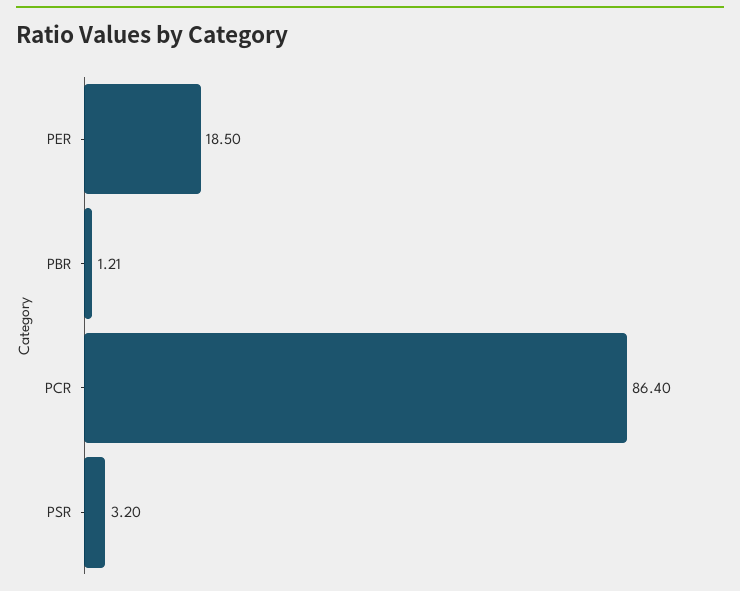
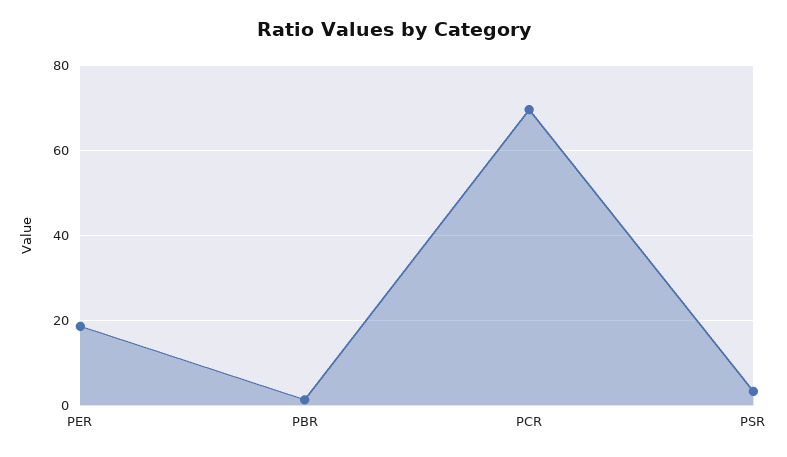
  {
    "PER": 18.5,
    "PBR": 1.21,
-   "PCR": 86.4,
+   "PCR": 70,
    "PSR": 3.2
  }

